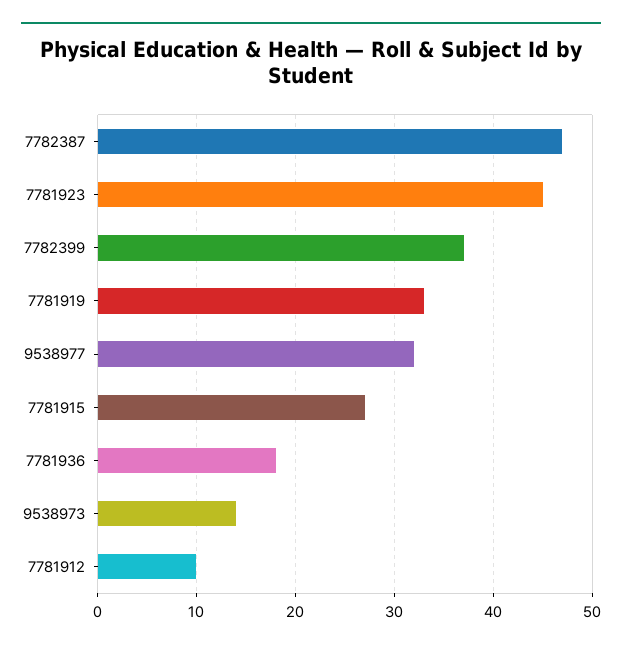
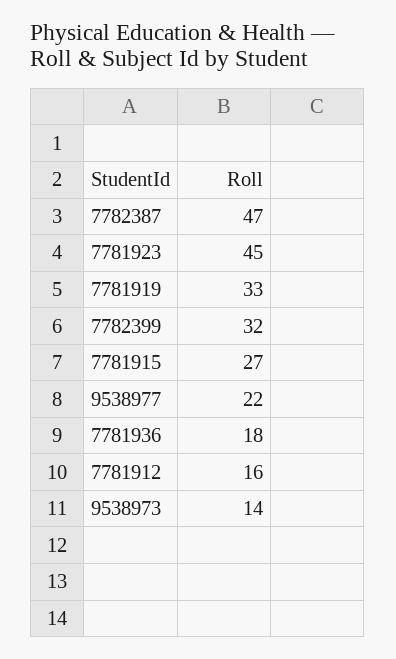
  {
    "7782387": 47,
    "7781923": 45,
-   "7782399": 37,
+   "7782399": 32,
    "7781919": 33,
-   "9538977": 32,
+   "9538977": 22,
    "7781915": 27,
    "7781936": 18,
    "9538973": 14,
-   "7781912": 10
+   "7781912": 16
  }

